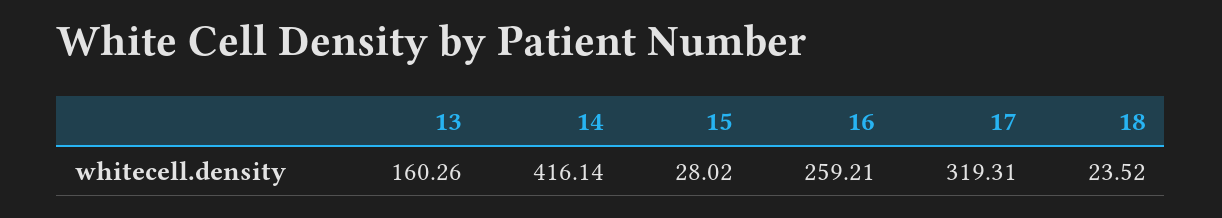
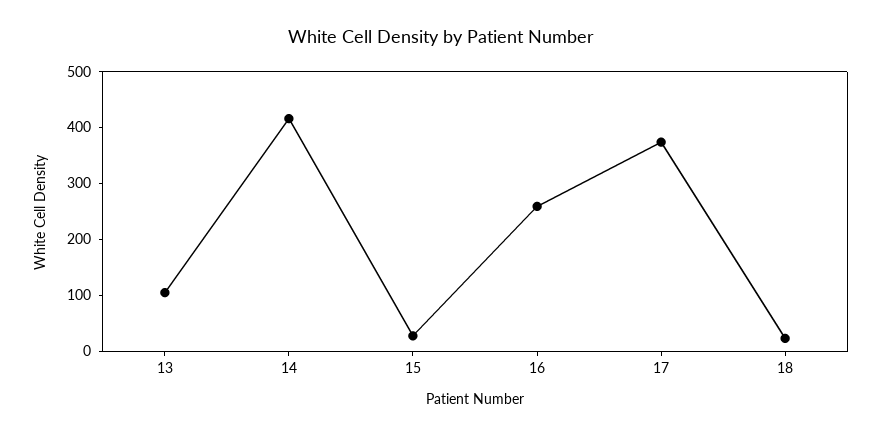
  {
-   "13": 160.26,
+   "13": 100,
    "14": 416.14,
    "15": 28.02,
    "16": 259.21,
-   "17": 319.31,
+   "17": 380,
    "18": 23.52
  }

